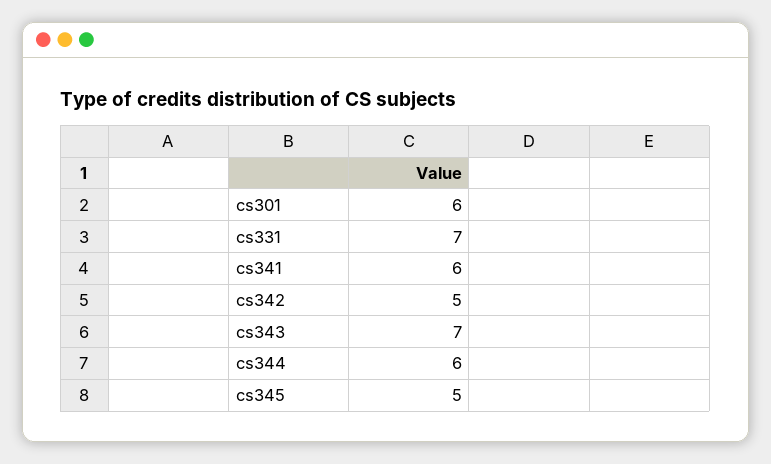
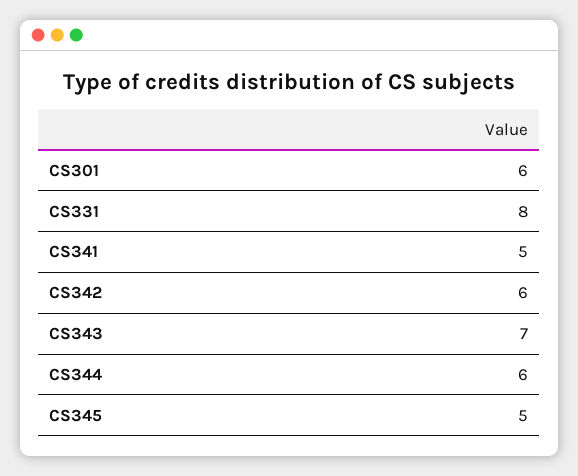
  {
    "cs301": 6,
-   "cs331": 7,
+   "cs331": 8,
-   "cs341": 6,
+   "cs341": 5,
-   "cs342": 5,
+   "cs342": 6,
    "cs343": 7,
    "cs344": 6,
    "cs345": 5
  }

